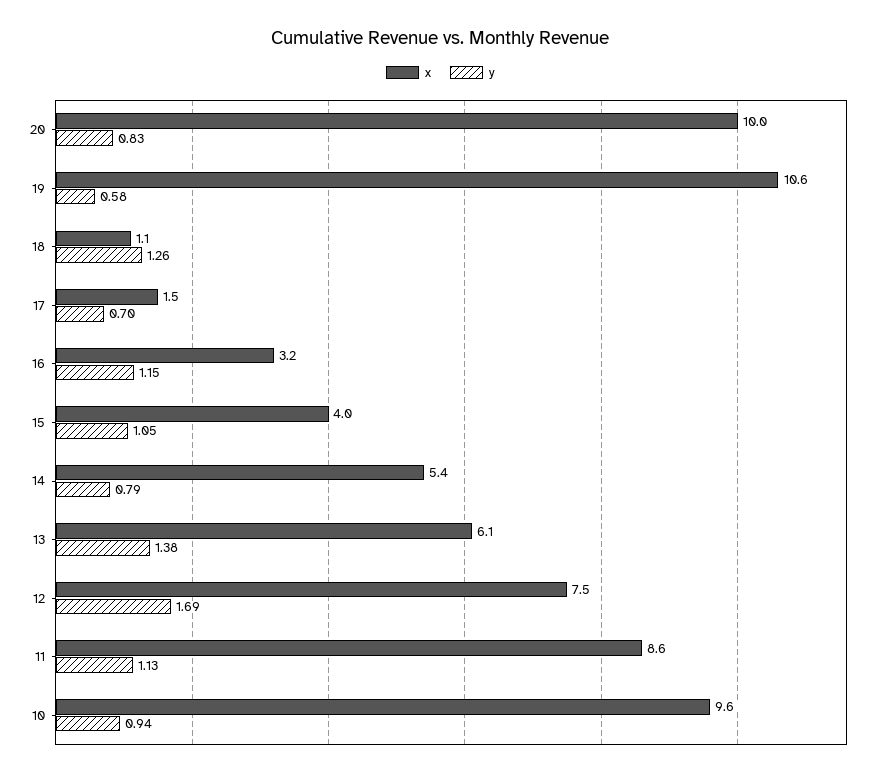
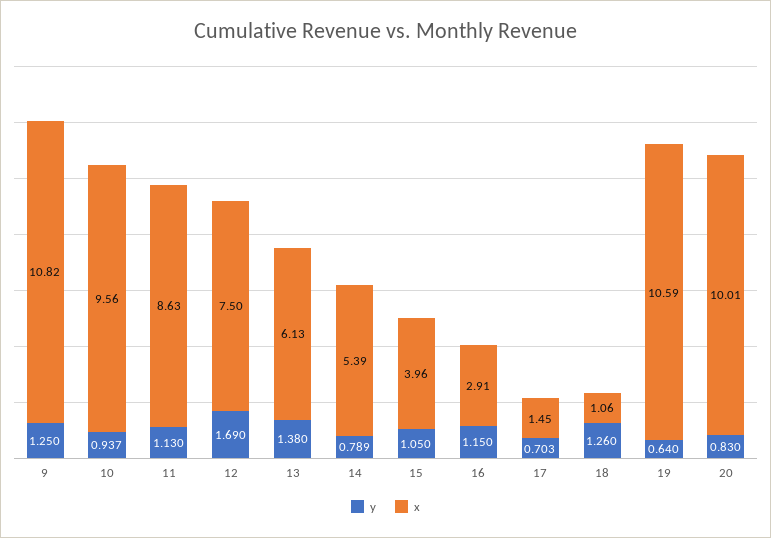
  {
    "x": {
      "20": 10.01,
      "19": 10.59,
      "18": 1.06,
      "17": 1.45,
-     "16": 3.2,
+     "16": 2.91,
      "15": 3.96,
      "14": 5.39,
      "13": 6.13,
      "12": 7.5,
      "11": 8.63,
-     "10": 9.56
+     "10": 9.56,
+     "9": 10.82
    },
    "y": {
      "20": 0.83,
-     "19": 0.58,
+     "19": 0.64,
      "18": 1.26,
      "17": 0.703,
      "16": 1.15,
      "15": 1.05,
      "14": 0.789,
      "13": 1.38,
      "12": 1.69,
      "11": 1.13,
-     "10": 0.937
+     "10": 0.937,
+     "9": 1.25
    }
  }

